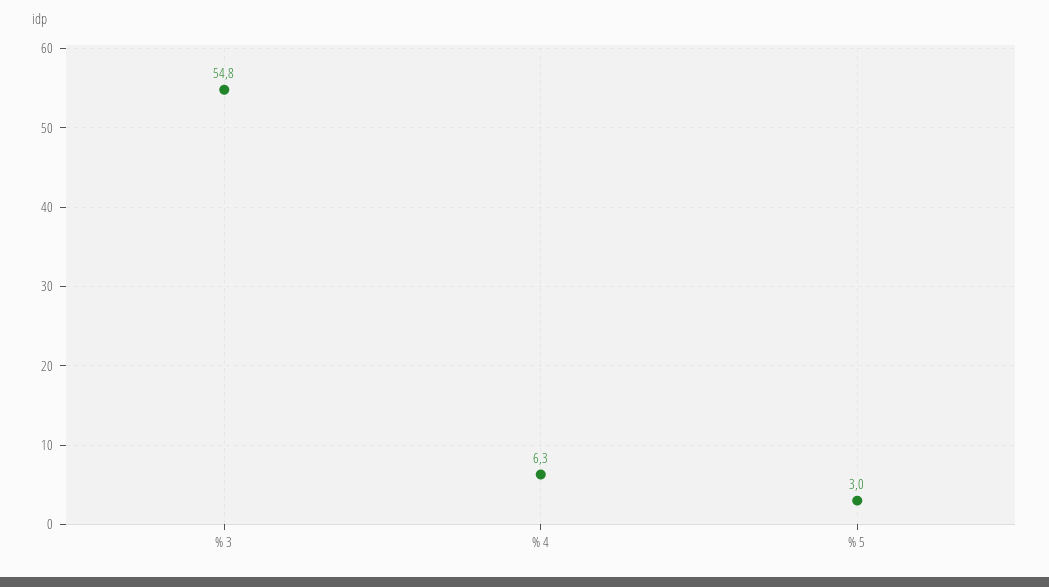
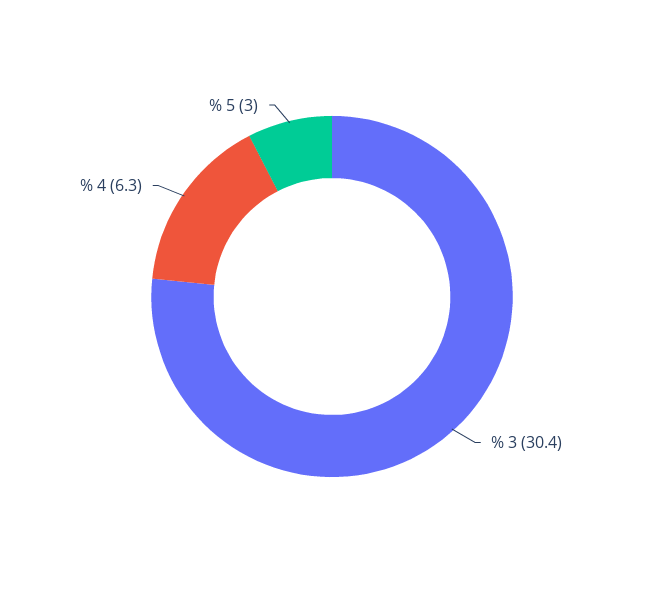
  {
-   "% 3": 54.8,
+   "% 3": 30.4,
    "% 4": 6.3,
    "% 5": 3
  }

